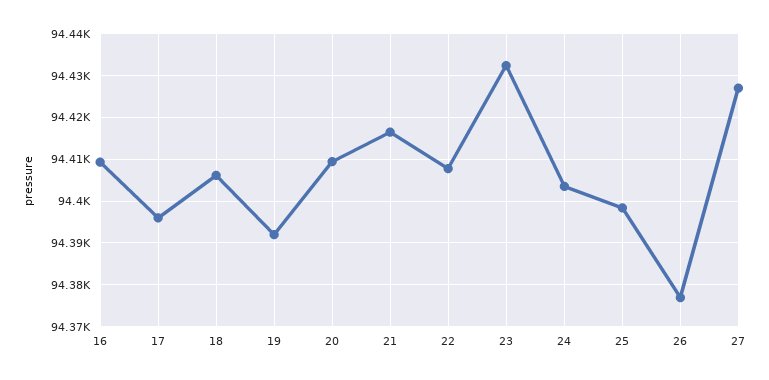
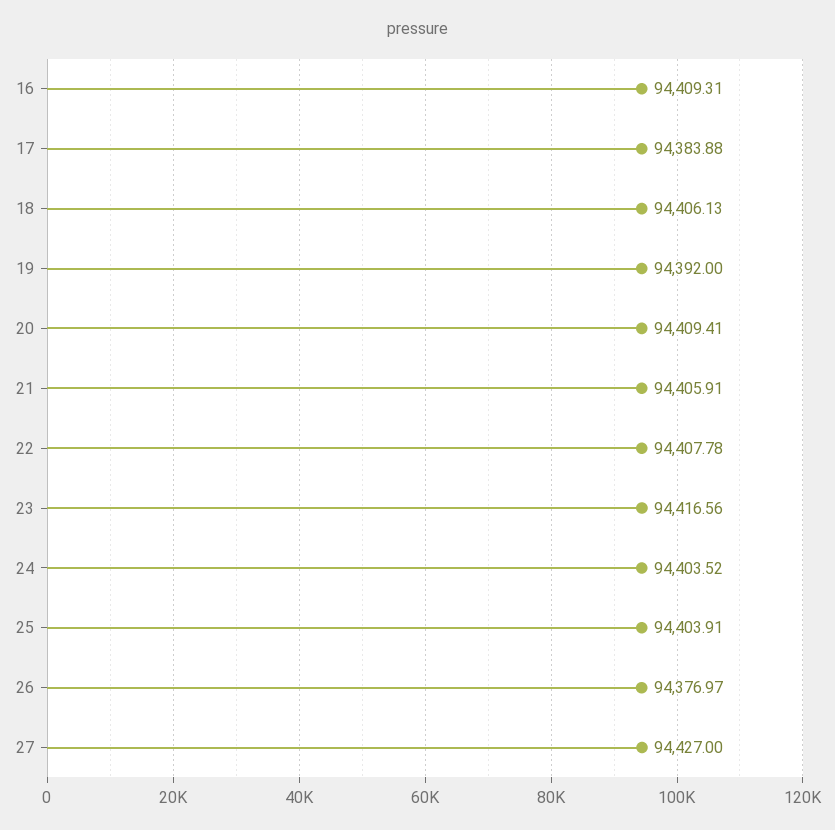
  {
    "16": 94409.31,
-   "17": 94396,
+   "17": 94383.88,
    "18": 94406.13,
    "19": 94392,
    "20": 94409.41,
-   "21": 94416,
+   "21": 94405.91,
    "22": 94407.78,
-   "23": 94432,
+   "23": 94416.56,
    "24": 94403.52,
-   "25": 94398,
+   "25": 94403.91,
    "26": 94376.97,
    "27": 94427
  }

